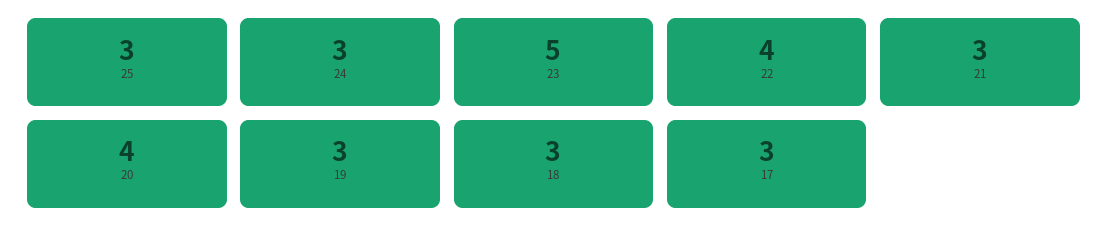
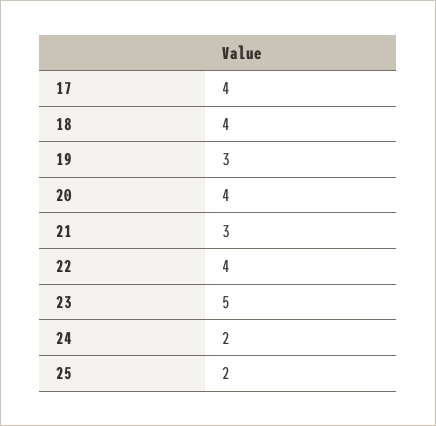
  {
-   "25": 3,
+   "25": 2,
-   "24": 3,
+   "24": 2,
    "23": 5,
    "22": 4,
    "21": 3,
    "20": 4,
    "19": 3,
-   "18": 3,
+   "18": 4,
-   "17": 3
+   "17": 4
  }

